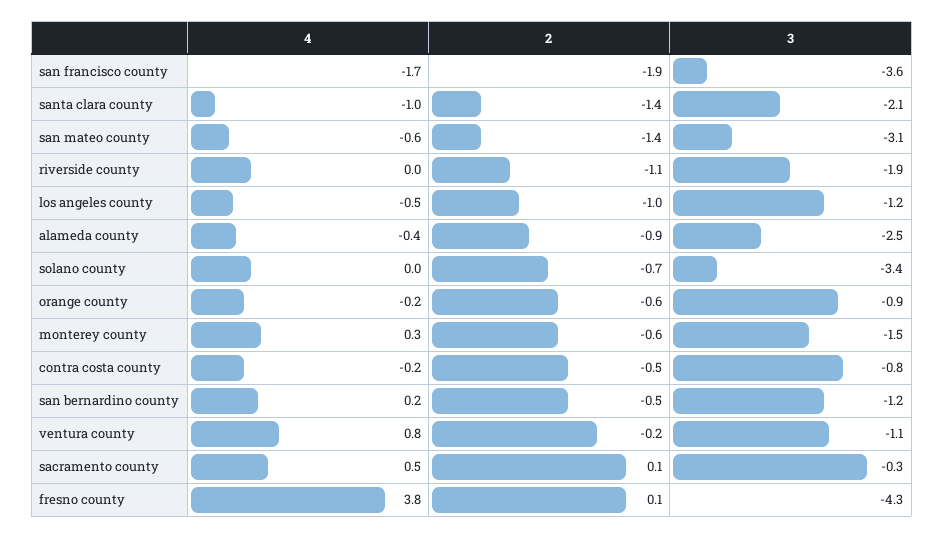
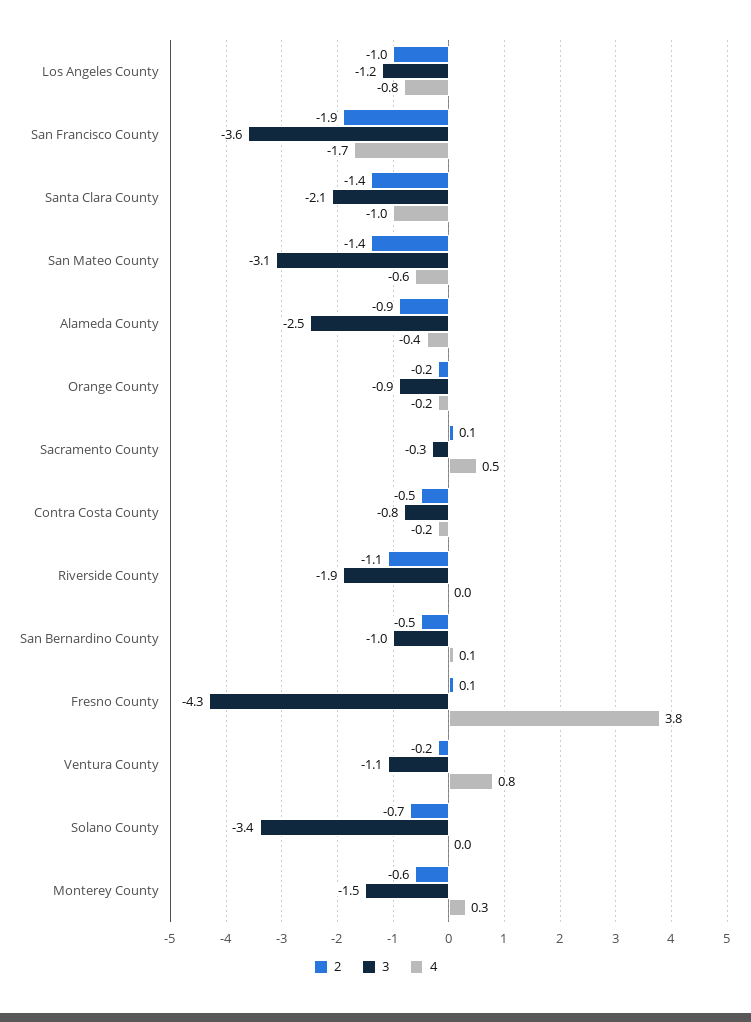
  {
    "4": {
      "san francisco county": -1.7,
      "santa clara county": -1,
      "san mateo county": -0.6,
      "riverside county": 0,
-     "los angeles county": -0.5,
+     "los angeles county": -0.8,
      "alameda county": -0.4,
      "solano county": 0,
      "orange county": -0.2,
      "monterey county": 0.3,
      "contra costa county": -0.2,
-     "san bernardino county": 0.2,
+     "san bernardino county": 0.1,
      "ventura county": 0.8,
      "sacramento county": 0.5,
      "fresno county": 3.8
    },
    "2": {
      "san francisco county": -1.9,
      "santa clara county": -1.4,
      "san mateo county": -1.4,
      "riverside county": -1.1,
      "los angeles county": -1,
      "alameda county": -0.9,
      "solano county": -0.7,
-     "orange county": -0.6,
+     "orange county": -0.2,
      "monterey county": -0.6,
      "contra costa county": -0.5,
      "san bernardino county": -0.5,
      "ventura county": -0.2,
      "sacramento county": 0.1,
      "fresno county": 0.1
    },
    "3": {
      "san francisco county": -3.6,
      "santa clara county": -2.1,
      "san mateo county": -3.1,
      "riverside county": -1.9,
      "los angeles county": -1.2,
      "alameda county": -2.5,
      "solano county": -3.4,
      "orange county": -0.9,
      "monterey county": -1.5,
      "contra costa county": -0.8,
-     "san bernardino county": -1.2,
+     "san bernardino county": -1,
      "ventura county": -1.1,
      "sacramento county": -0.3,
      "fresno county": -4.3
    }
  }

